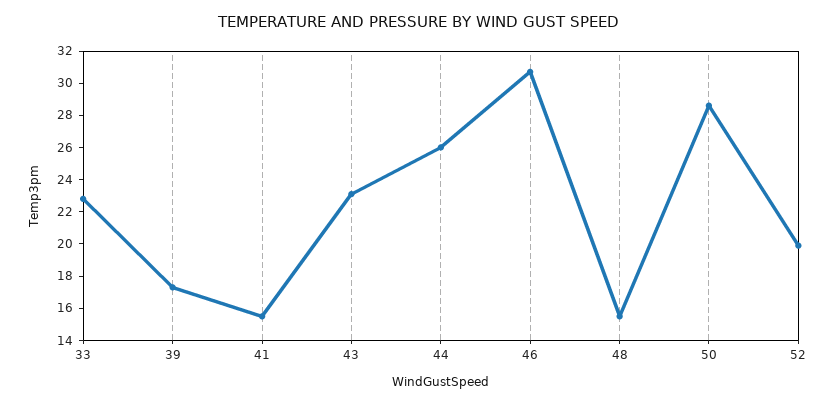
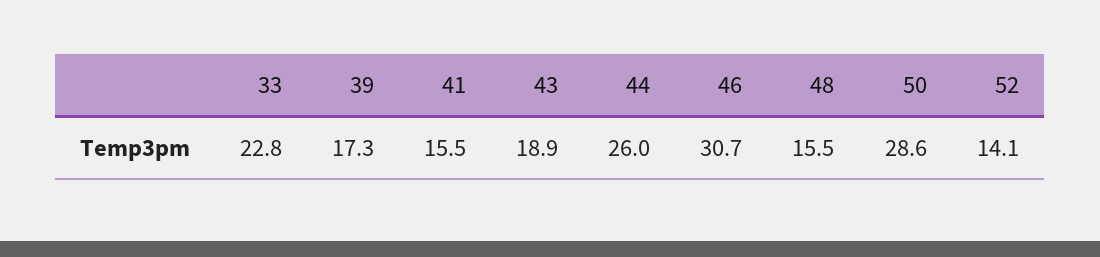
  {
    "33": 22.8,
    "39": 17.3,
    "41": 15.5,
-   "43": 23,
+   "43": 18.9,
    "44": 26,
    "46": 30.7,
    "48": 15.5,
    "50": 28.6,
-   "52": 20
+   "52": 14.1
  }

